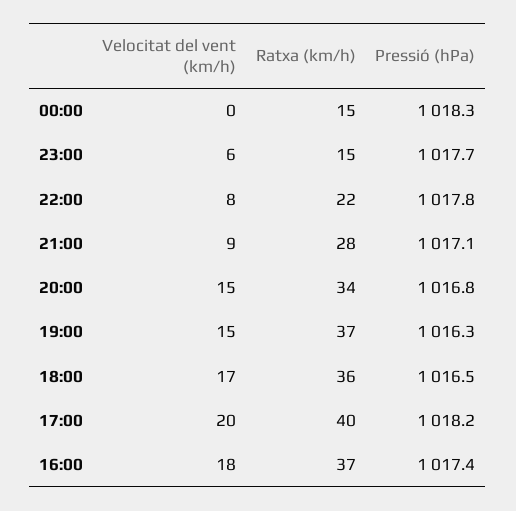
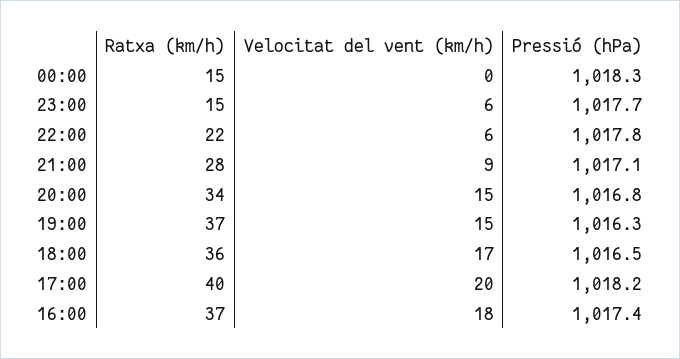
  {
    "Velocitat del vent (km/h)": {
      "00:00": 0,
      "23:00": 6,
-     "22:00": 8,
+     "22:00": 6,
      "21:00": 9,
      "20:00": 15,
      "19:00": 15,
      "18:00": 17,
      "17:00": 20,
      "16:00": 18
    },
    "Ratxa (km/h)": {
      "00:00": 15,
      "23:00": 15,
      "22:00": 22,
      "21:00": 28,
      "20:00": 34,
      "19:00": 37,
      "18:00": 36,
      "17:00": 40,
      "16:00": 37
    },
    "Pressió (hPa)": {
      "00:00": 1018.3,
      "23:00": 1017.7,
      "22:00": 1017.8,
      "21:00": 1017.1,
      "20:00": 1016.8,
      "19:00": 1016.3,
      "18:00": 1016.5,
      "17:00": 1018.2,
      "16:00": 1017.4
    }
  }

